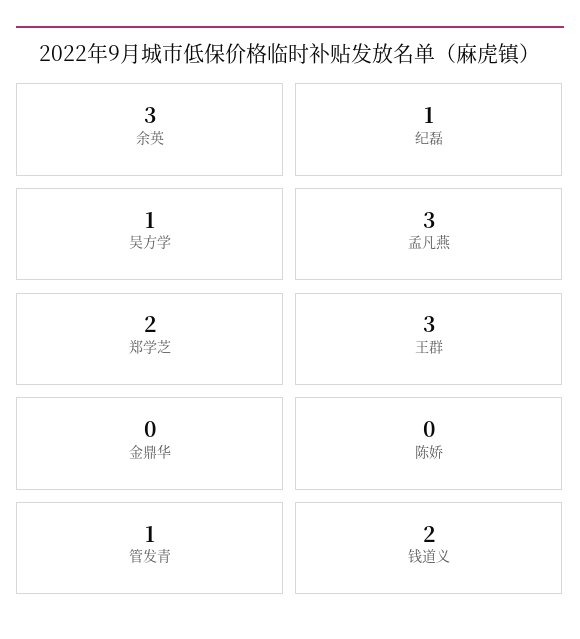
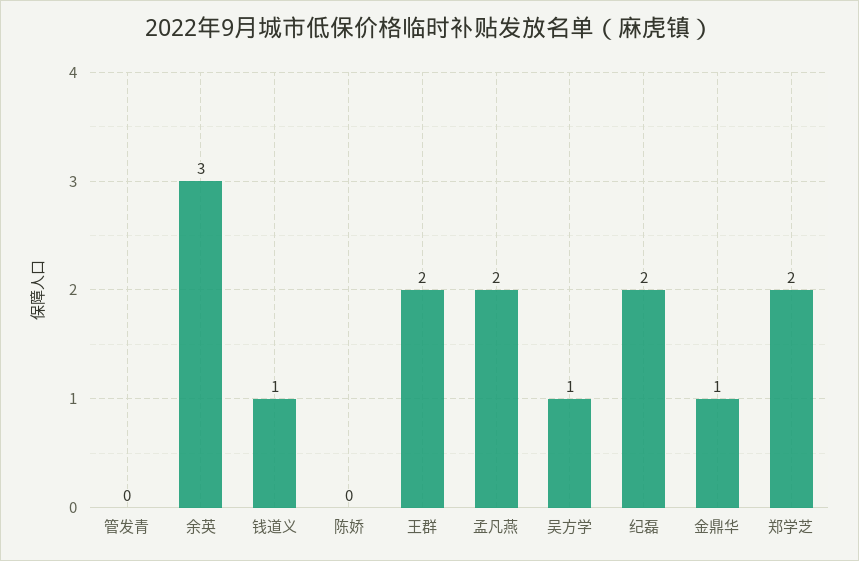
  {
    "余英": 3,
-   "纪磊": 1,
+   "纪磊": 2,
    "吴方学": 1,
-   "孟凡燕": 3,
+   "孟凡燕": 2,
    "郑学芝": 2,
-   "王群": 3,
+   "王群": 2,
-   "金鼎华": 0,
+   "金鼎华": 1,
    "陈娇": 0,
-   "管发青": 1,
+   "管发青": 0,
-   "钱道义": 2
+   "钱道义": 1
  }

